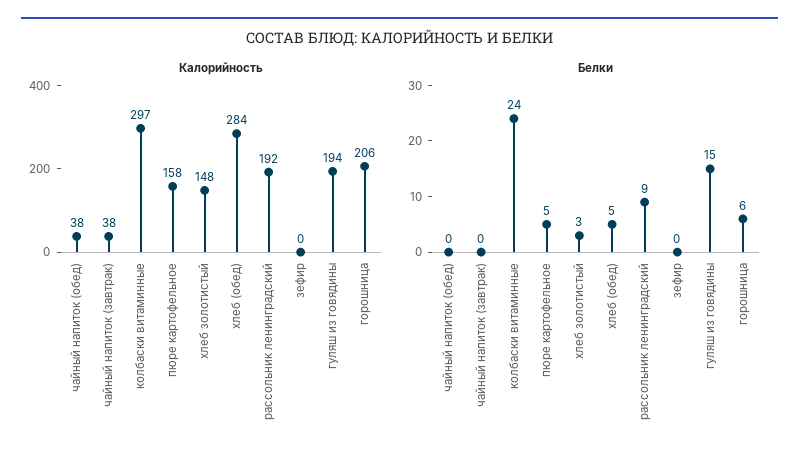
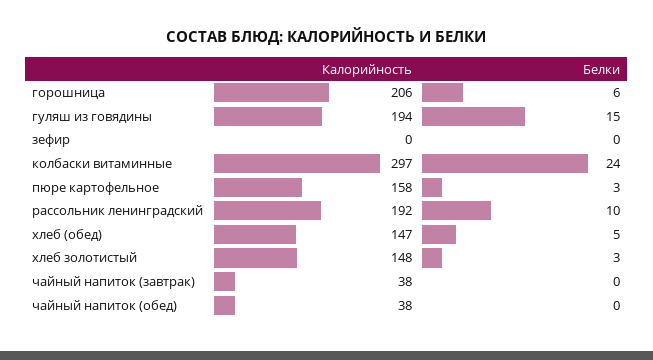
  {
    "Калорийность": {
      "чайный напиток (обед)": 38,
      "чайный напиток (завтрак)": 38,
      "колбаски витаминные": 297,
      "пюре картофельное": 158,
      "хлеб золотистый": 148,
-     "хлеб (обед)": 284,
+     "хлеб (обед)": 147,
      "рассольник ленинградский": 192,
      "зефир": 0,
      "гуляш из говядины": 194,
      "горошница": 206
    },
    "Белки": {
      "чайный напиток (обед)": 0,
      "чайный напиток (завтрак)": 0,
      "колбаски витаминные": 24,
-     "пюре картофельное": 5,
+     "пюре картофельное": 3,
      "хлеб золотистый": 3,
      "хлеб (обед)": 5,
-     "рассольник ленинградский": 9,
+     "рассольник ленинградский": 10,
      "зефир": 0,
      "гуляш из говядины": 15,
      "горошница": 6
    }
  }

